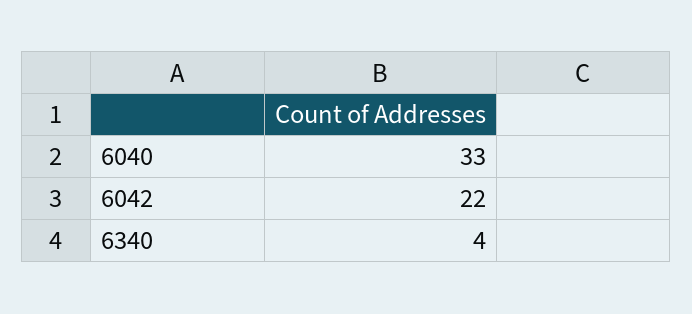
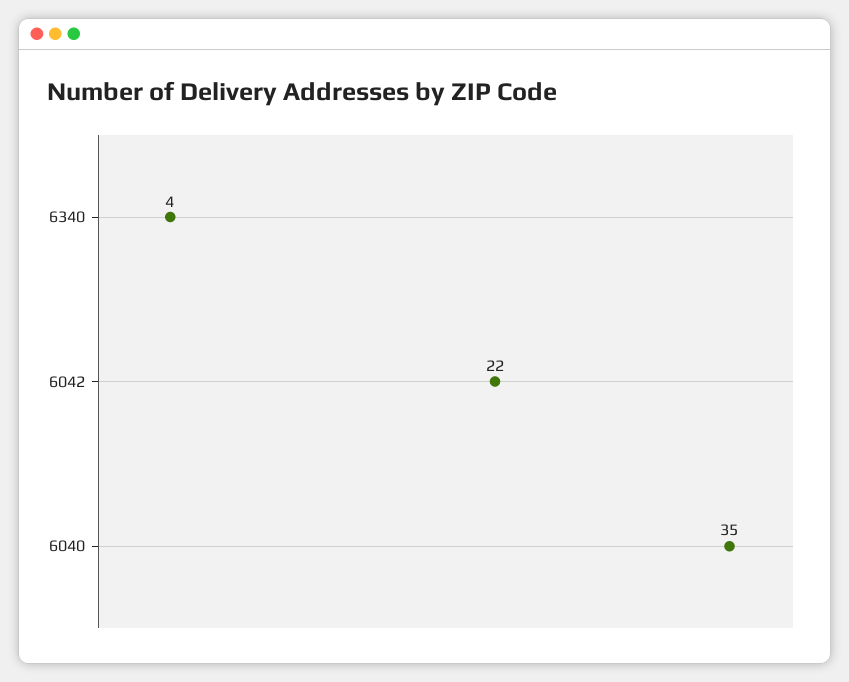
  {
-   "6040": 33,
+   "6040": 35,
    "6042": 22,
    "6340": 4
  }

